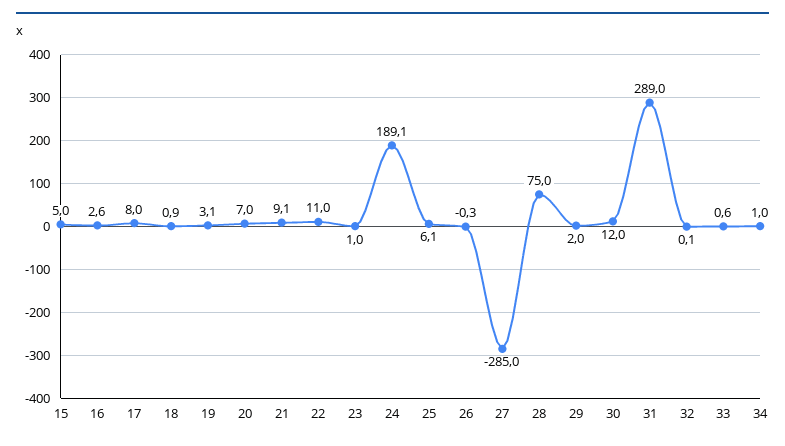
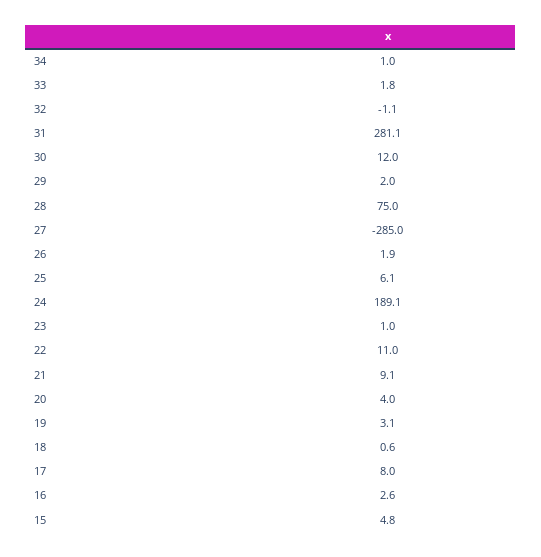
  {
-   "15": 5,
+   "15": 4.8,
    "16": 2.6,
    "17": 8,
-   "18": 0.9,
+   "18": 0.6,
    "19": 3.1,
-   "20": 7,
+   "20": 4,
    "21": 9.1,
    "22": 11,
    "23": 1,
    "24": 189.1,
    "25": 6.1,
-   "26": -0.3,
+   "26": 1.9,
    "27": -285,
    "28": 75,
    "29": 2,
    "30": 12,
-   "31": 289,
+   "31": 281.1,
-   "32": 0.1,
+   "32": -1.1,
-   "33": 0.6,
+   "33": 1.8,
    "34": 1
  }

